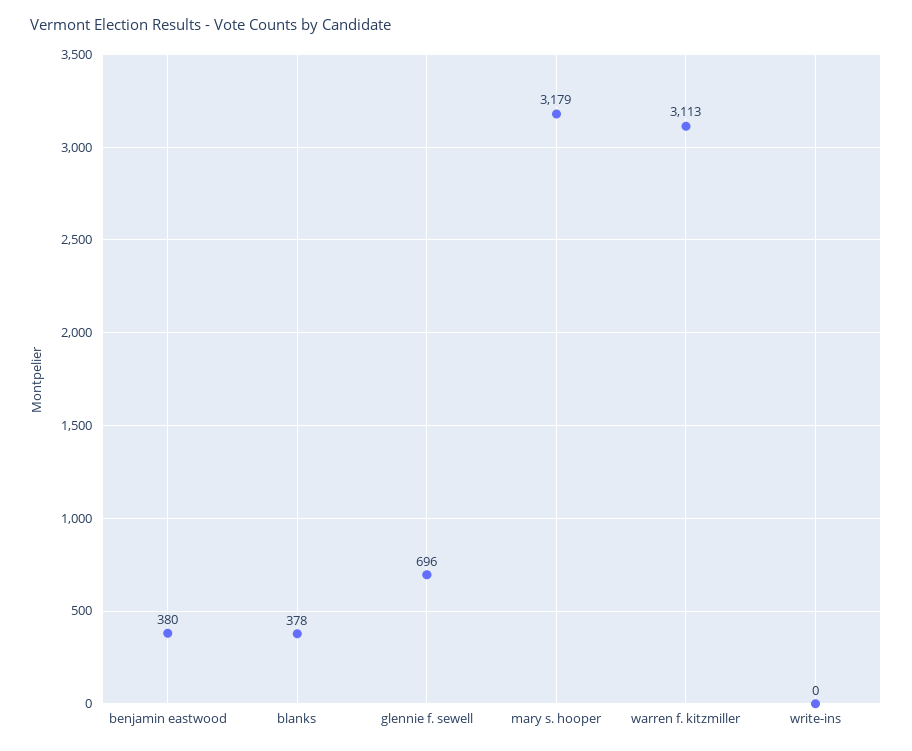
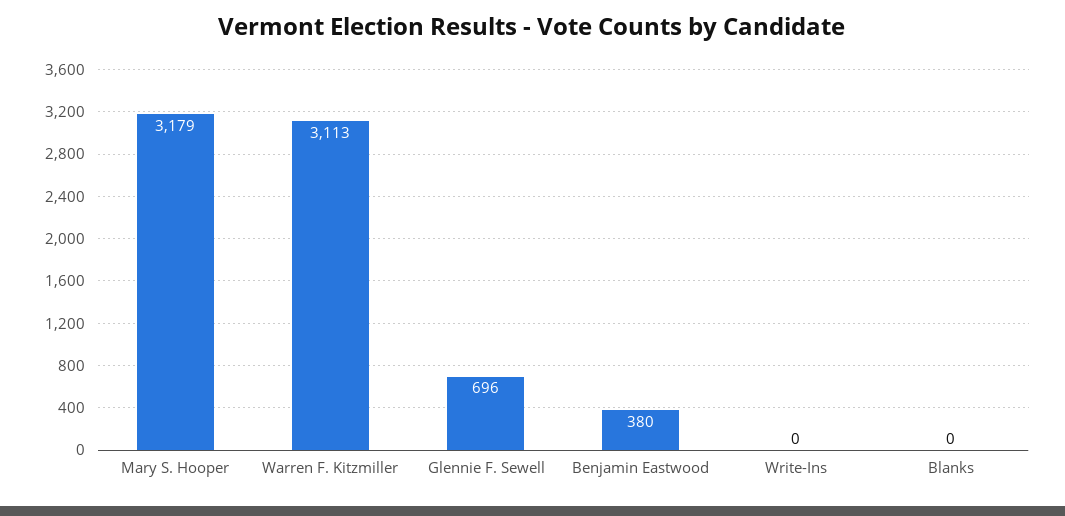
  {
    "benjamin eastwood": 380,
-   "blanks": 378,
+   "blanks": 0,
    "glennie f. sewell": 696,
    "mary s. hooper": 3179,
    "warren f. kitzmiller": 3113,
    "write-ins": 0
  }

